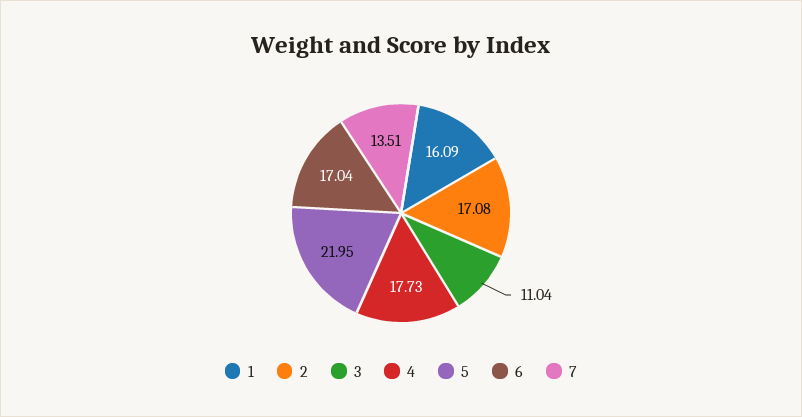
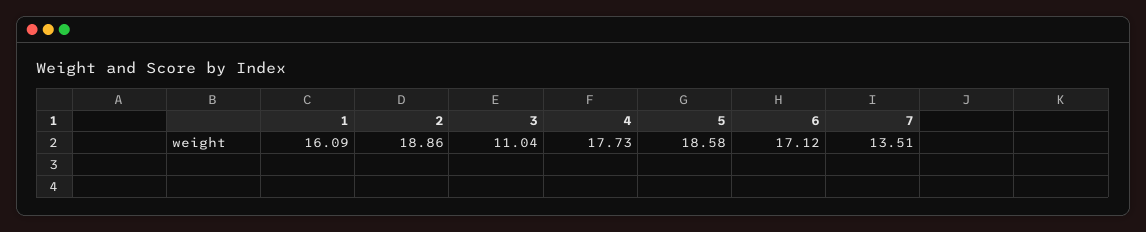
  {
    "1": 16.09,
-   "2": 17.08,
+   "2": 18.86,
    "3": 11.04,
    "4": 17.73,
-   "5": 21.95,
+   "5": 18.58,
-   "6": 17.04,
+   "6": 17.12,
    "7": 13.51
  }

